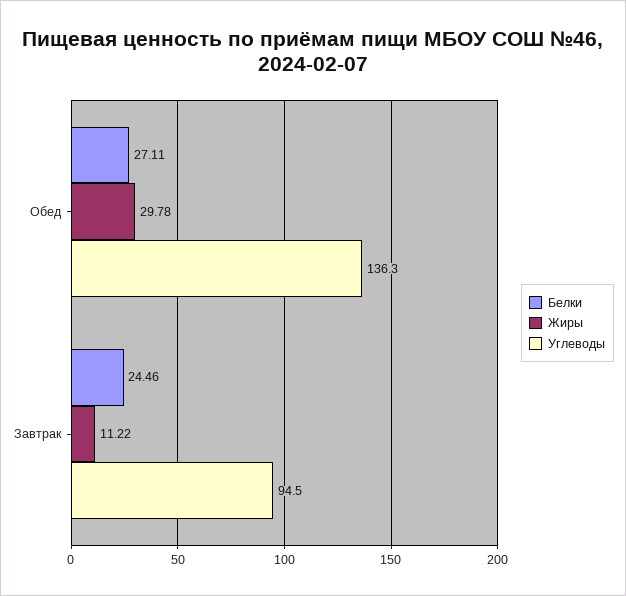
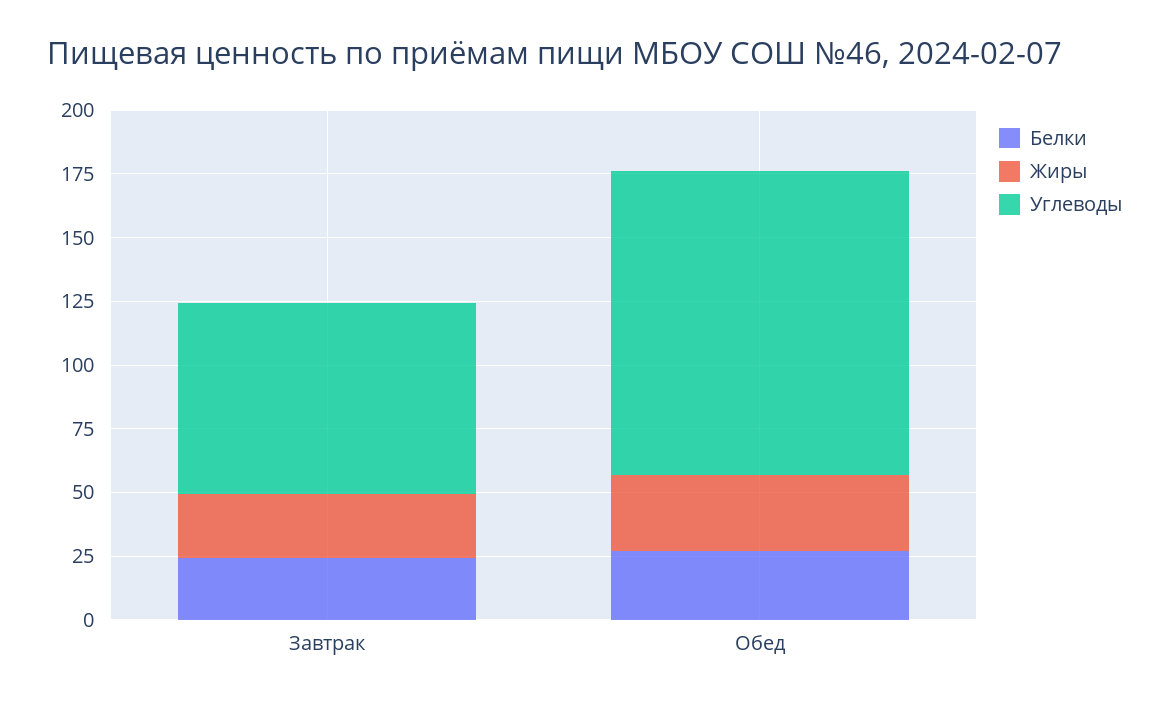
  {
    "Белки": {
      "Обед": 27.11,
      "Завтрак": 24.46
    },
    "Жиры": {
      "Обед": 29.78,
-     "Завтрак": 11.22
+     "Завтрак": 25
    },
    "Углеводы": {
-     "Обед": 136.3,
+     "Обед": 120,
-     "Завтрак": 94.5
+     "Завтрак": 75
    }
  }

